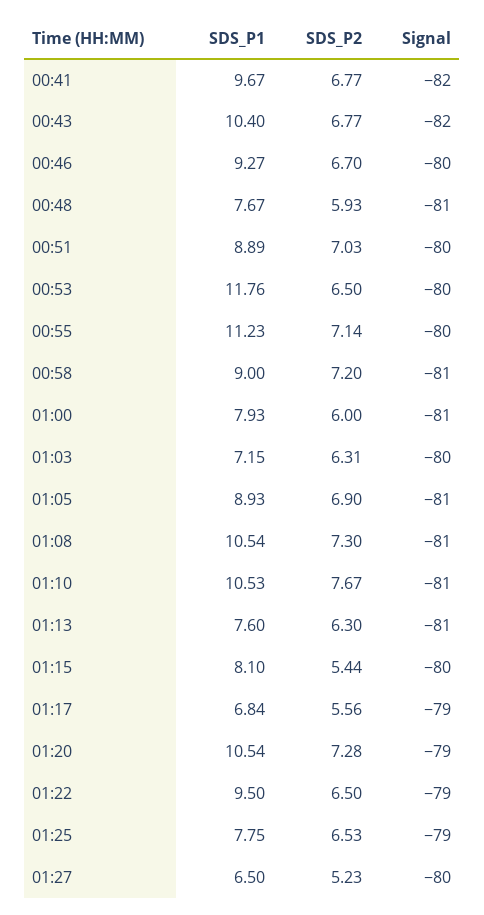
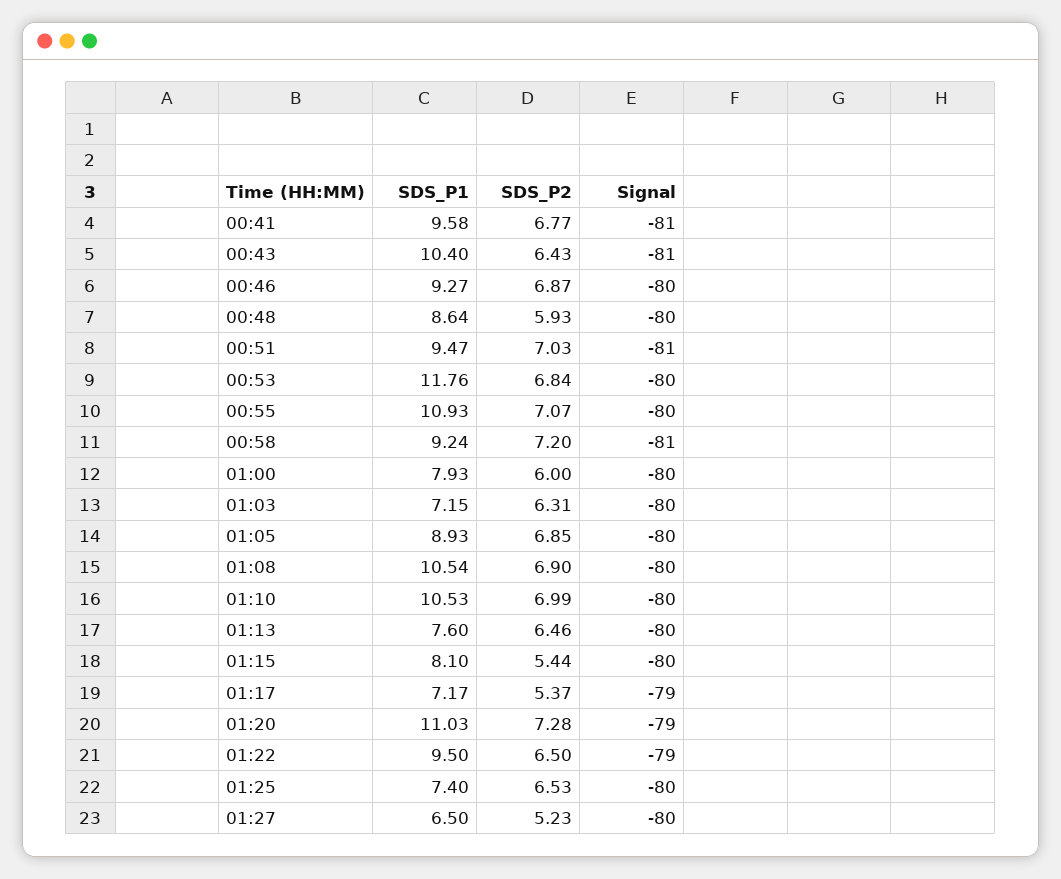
  {
    "SDS_P1": {
-     "00:41": 9.67,
+     "00:41": 9.58,
      "00:43": 10.4,
      "00:46": 9.27,
-     "00:48": 7.67,
+     "00:48": 8.64,
-     "00:51": 8.89,
+     "00:51": 9.47,
      "00:53": 11.76,
-     "00:55": 11.23,
+     "00:55": 10.93,
-     "00:58": 9,
+     "00:58": 9.24,
      "01:00": 7.93,
      "01:03": 7.15,
      "01:05": 8.93,
      "01:08": 10.54,
      "01:10": 10.53,
      "01:13": 7.6,
      "01:15": 8.1,
-     "01:17": 6.84,
+     "01:17": 7.17,
-     "01:20": 10.54,
+     "01:20": 11.03,
      "01:22": 9.5,
-     "01:25": 7.75,
+     "01:25": 7.4,
      "01:27": 6.5
    },
    "SDS_P2": {
      "00:41": 6.77,
-     "00:43": 6.77,
+     "00:43": 6.43,
-     "00:46": 6.7,
+     "00:46": 6.87,
      "00:48": 5.93,
      "00:51": 7.03,
-     "00:53": 6.5,
+     "00:53": 6.84,
-     "00:55": 7.14,
+     "00:55": 7.07,
      "00:58": 7.2,
      "01:00": 6,
      "01:03": 6.31,
-     "01:05": 6.9,
+     "01:05": 6.85,
-     "01:08": 7.3,
+     "01:08": 6.9,
-     "01:10": 7.67,
+     "01:10": 6.99,
-     "01:13": 6.3,
+     "01:13": 6.46,
      "01:15": 5.44,
-     "01:17": 5.56,
+     "01:17": 5.37,
      "01:20": 7.28,
      "01:22": 6.5,
      "01:25": 6.53,
      "01:27": 5.23
    },
    "Signal": {
-     "00:41": -82,
+     "00:41": -81,
-     "00:43": -82,
+     "00:43": -81,
      "00:46": -80,
-     "00:48": -81,
+     "00:48": -80,
-     "00:51": -80,
+     "00:51": -81,
      "00:53": -80,
      "00:55": -80,
      "00:58": -81,
-     "01:00": -81,
+     "01:00": -80,
      "01:03": -80,
-     "01:05": -81,
+     "01:05": -80,
-     "01:08": -81,
+     "01:08": -80,
-     "01:10": -81,
+     "01:10": -80,
-     "01:13": -81,
+     "01:13": -80,
      "01:15": -80,
      "01:17": -79,
      "01:20": -79,
      "01:22": -79,
-     "01:25": -79,
+     "01:25": -80,
      "01:27": -80
    }
  }

